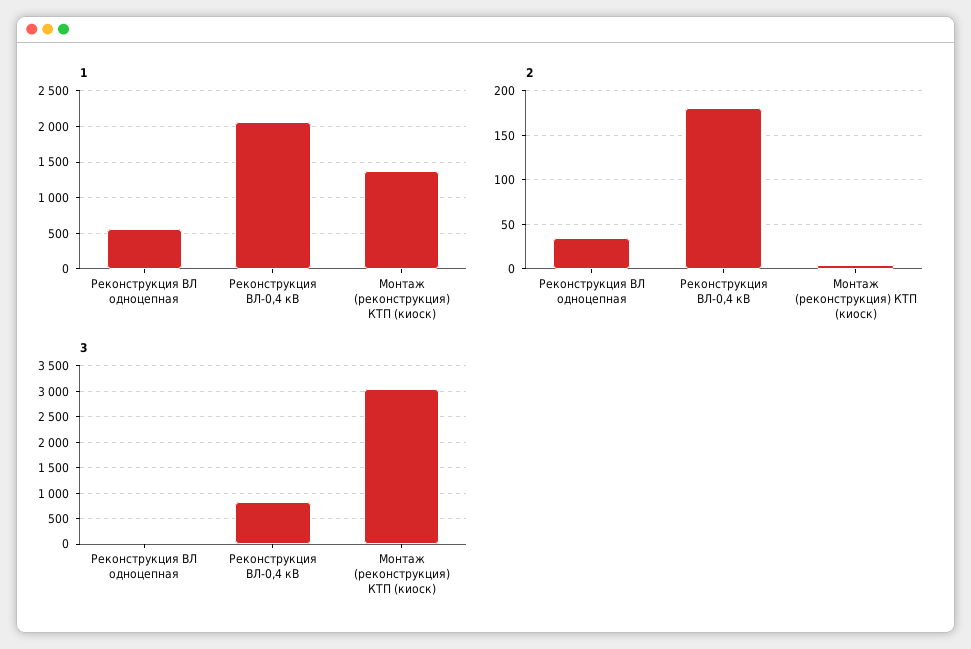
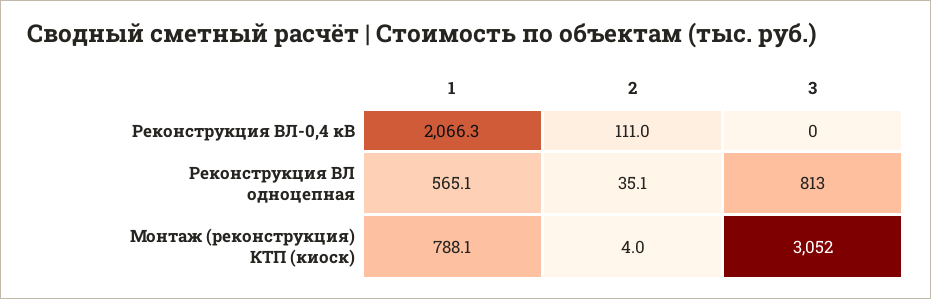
  {
    "1": {
      "Реконструкция ВЛ одноцепная": 565.1,
      "Реконструкция ВЛ-0,4 кВ": 2066.3,
-     "Монтаж (реконструкция) КТП (киоск)": 1400
+     "Монтаж (реконструкция) КТП (киоск)": 788.1
    },
    "2": {
      "Реконструкция ВЛ одноцепная": 35.1,
-     "Реконструкция ВЛ-0,4 кВ": 180,
+     "Реконструкция ВЛ-0,4 кВ": 111,
      "Монтаж (реконструкция) КТП (киоск)": 4
    },
    "3": {
-     "Реконструкция ВЛ одноцепная": 0,
+     "Реконструкция ВЛ одноцепная": 813,
-     "Реконструкция ВЛ-0,4 кВ": 750,
+     "Реконструкция ВЛ-0,4 кВ": 0,
      "Монтаж (реконструкция) КТП (киоск)": 3052
    }
  }

